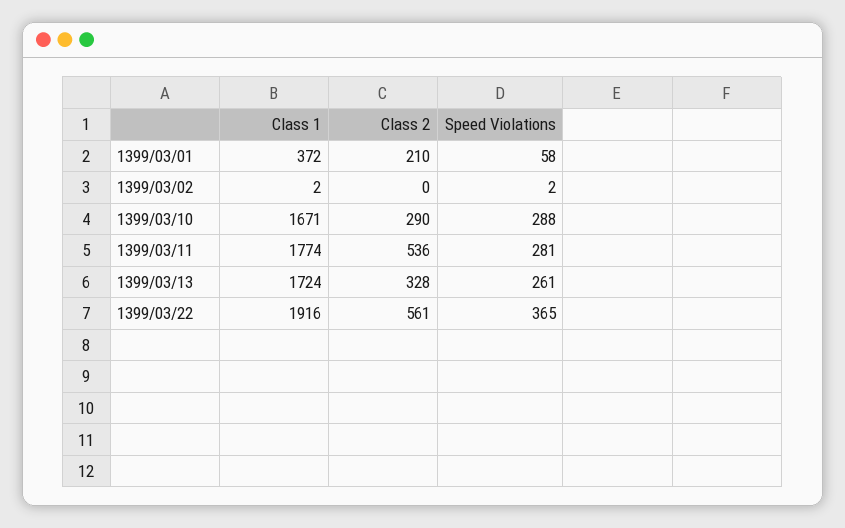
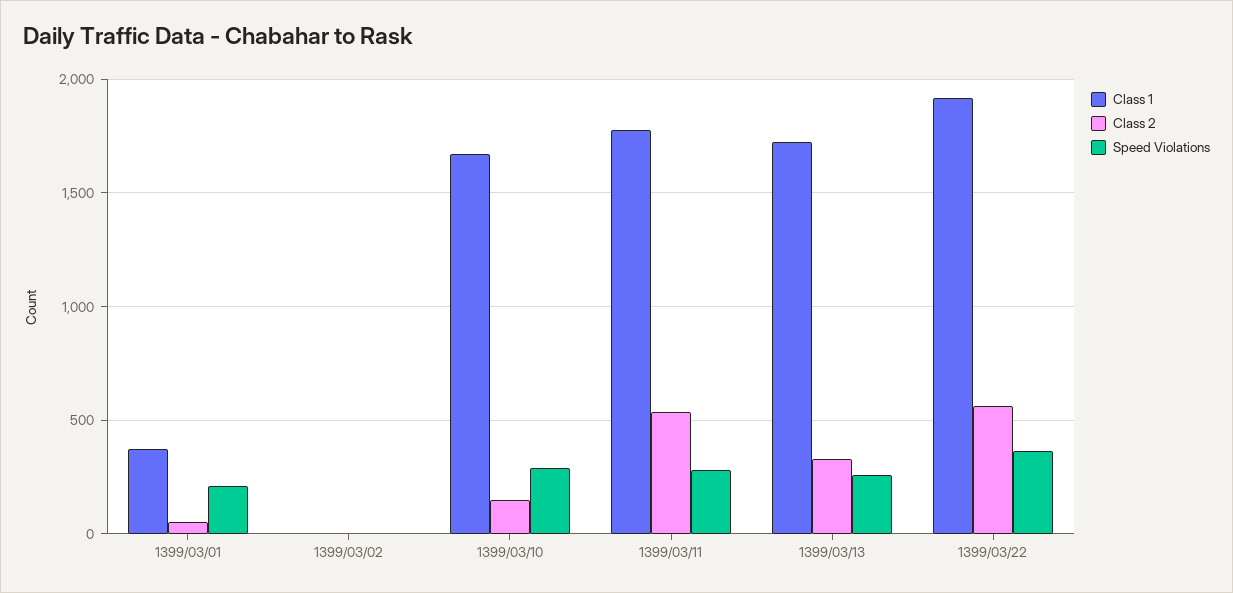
  {
    "Class 1": {
      "1399/03/01": 372,
      "1399/03/02": 2,
      "1399/03/10": 1671,
      "1399/03/11": 1774,
      "1399/03/13": 1724,
      "1399/03/22": 1916
    },
    "Class 2": {
-     "1399/03/01": 210,
+     "1399/03/01": 50,
      "1399/03/02": 0,
-     "1399/03/10": 290,
+     "1399/03/10": 150,
      "1399/03/11": 536,
      "1399/03/13": 328,
      "1399/03/22": 561
    },
    "Speed Violations": {
-     "1399/03/01": 58,
+     "1399/03/01": 200,
      "1399/03/02": 2,
      "1399/03/10": 288,
      "1399/03/11": 281,
      "1399/03/13": 261,
      "1399/03/22": 365
    }
  }

